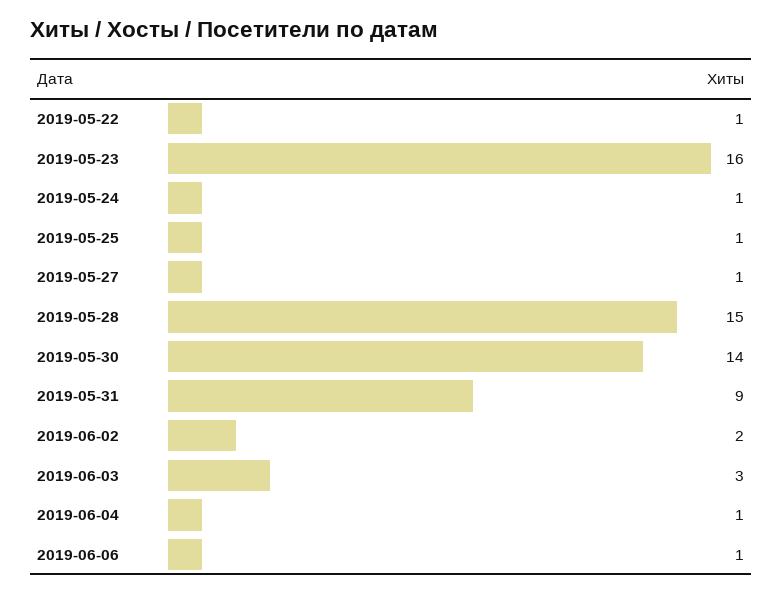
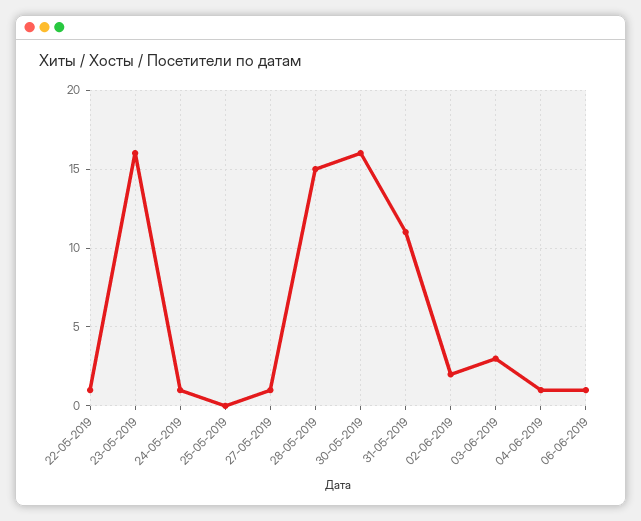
  {
    "2019-05-22": 1,
    "2019-05-23": 16,
    "2019-05-24": 1,
-   "2019-05-25": 1,
+   "2019-05-25": 0,
    "2019-05-27": 1,
    "2019-05-28": 15,
-   "2019-05-30": 14,
+   "2019-05-30": 16,
-   "2019-05-31": 9,
+   "2019-05-31": 11,
    "2019-06-02": 2,
    "2019-06-03": 3,
    "2019-06-04": 1,
    "2019-06-06": 1
  }

